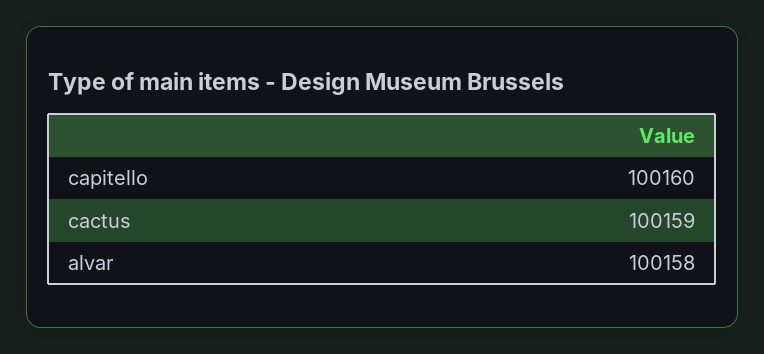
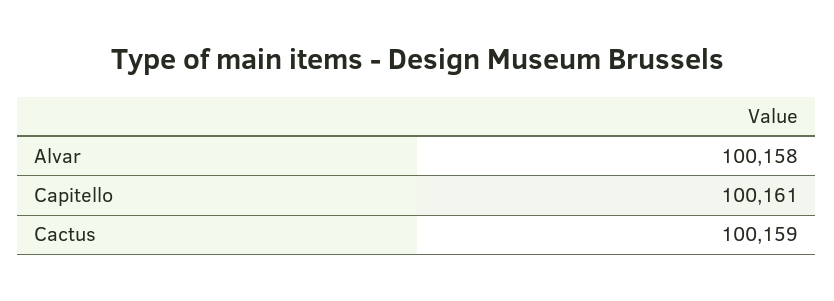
  {
-   "capitello": 100160,
+   "capitello": 100161,
    "cactus": 100159,
    "alvar": 100158
  }

